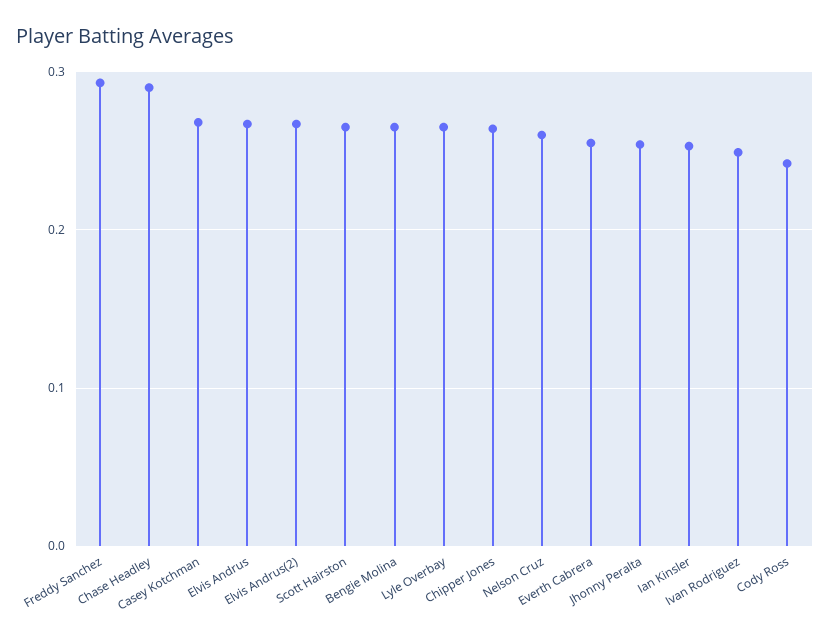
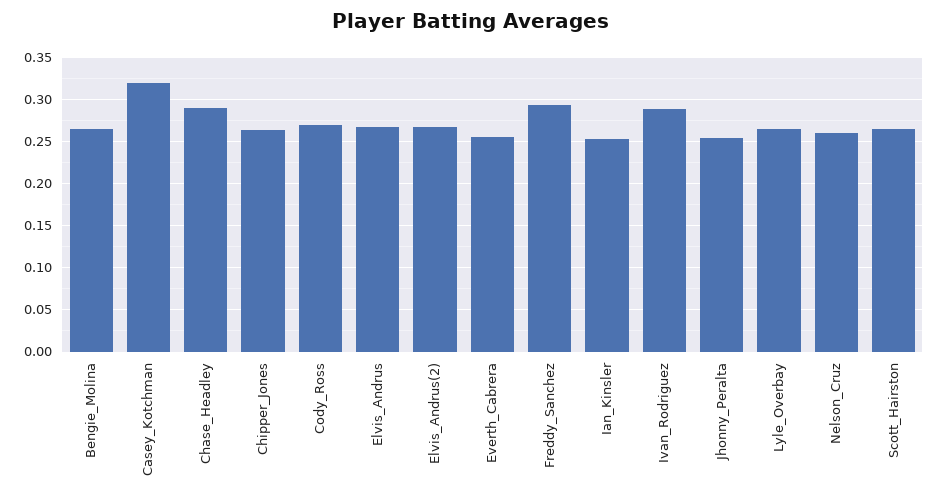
  {
    "Freddy Sanchez": 0.29,
    "Chase Headley": 0.29,
-   "Casey Kotchman": 0.27,
+   "Casey Kotchman": 0.32,
    "Elvis Andrus": 0.27,
    "Elvis Andrus(2)": 0.27,
    "Scott Hairston": 0.27,
    "Bengie Molina": 0.27,
    "Lyle Overbay": 0.27,
    "Chipper Jones": 0.26,
    "Nelson Cruz": 0.26,
    "Everth Cabrera": 0.26,
    "Jhonny Peralta": 0.25,
    "Ian Kinsler": 0.25,
-   "Ivan Rodriguez": 0.25,
+   "Ivan Rodriguez": 0.29,
-   "Cody Ross": 0.24
+   "Cody Ross": 0.27
  }

